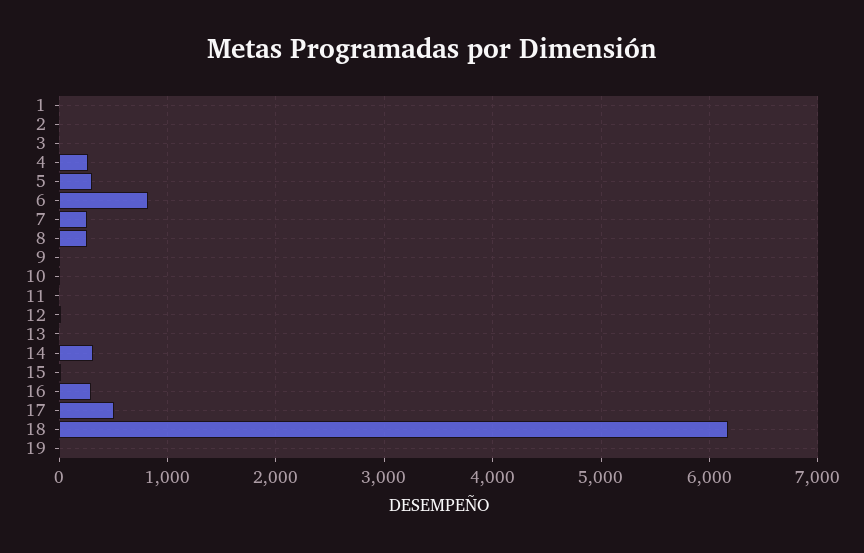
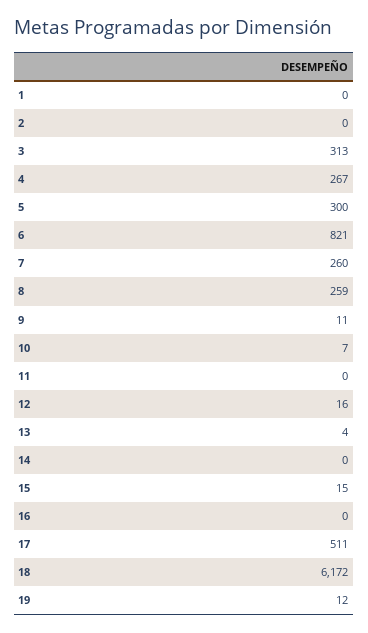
  {
    "1": 0,
    "2": 0,
-   "3": 0,
+   "3": 313,
    "4": 267,
    "5": 300,
    "6": 821,
    "7": 260,
    "8": 259,
    "9": 11,
    "10": 7,
    "11": 0,
    "12": 16,
    "13": 4,
-   "14": 300,
+   "14": 0,
    "15": 15,
-   "16": 300,
+   "16": 0,
    "17": 511,
    "18": 6172,
    "19": 12
  }

